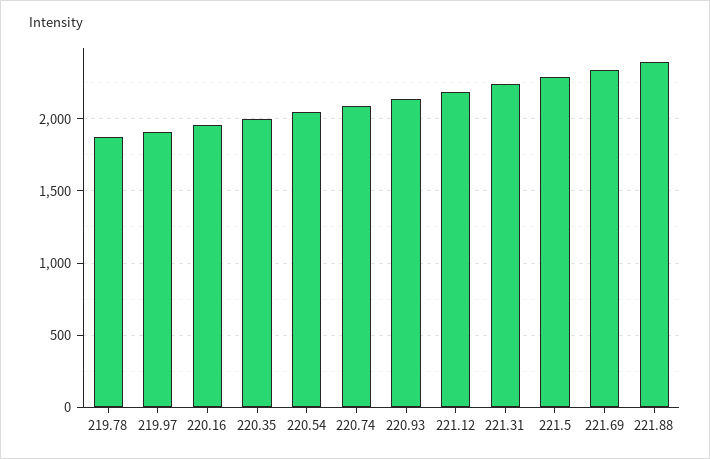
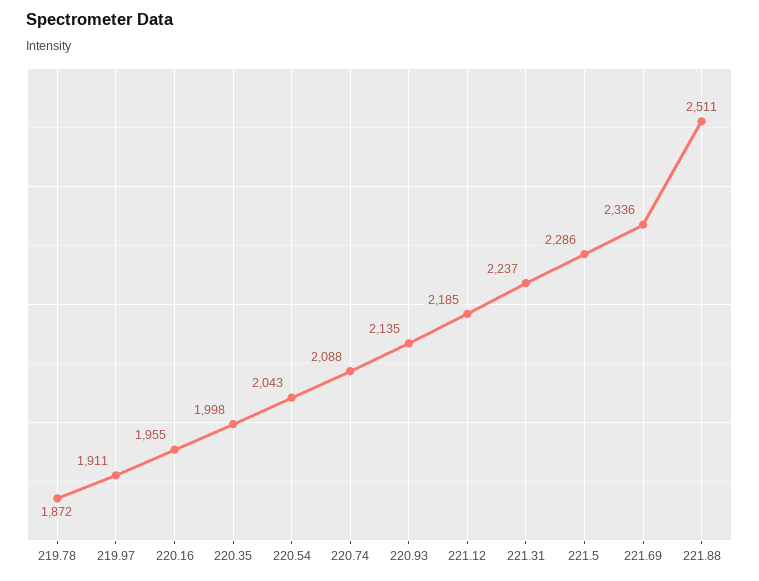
  {
    "219.78": 1872,
    "219.97": 1911,
    "220.16": 1955,
    "220.35": 1998,
    "220.54": 2043,
    "220.74": 2088,
    "220.93": 2135,
    "221.12": 2185,
    "221.31": 2237,
    "221.5": 2286,
    "221.69": 2336,
-   "221.88": 2400
+   "221.88": 2511
  }

